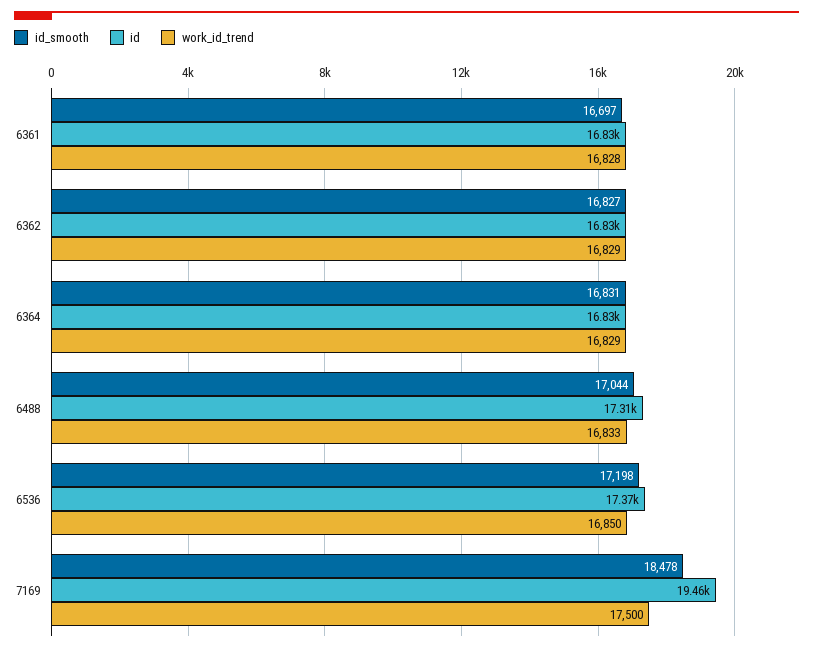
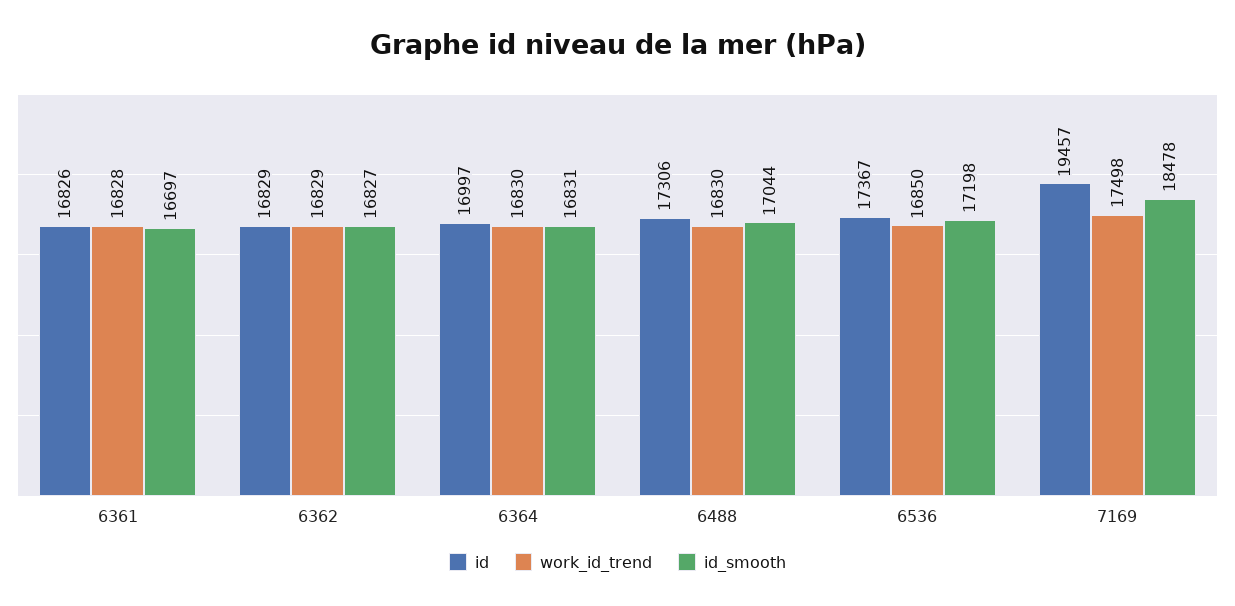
  {
    "id_smooth": {
      "6361": 16697,
      "6362": 16827,
      "6364": 16831,
      "6488": 17044,
      "6536": 17198,
      "7169": 18478
    },
    "id": {
      "6361": 16826,
      "6362": 16829,
-     "6364": 16830,
+     "6364": 16997,
      "6488": 17306,
      "6536": 17367,
      "7169": 19457
    },
    "work_id_trend": {
      "6361": 16828,
      "6362": 16829,
-     "6364": 16829,
+     "6364": 16830,
-     "6488": 16833,
+     "6488": 16830,
      "6536": 16850,
-     "7169": 17500
+     "7169": 17498
    }
  }

